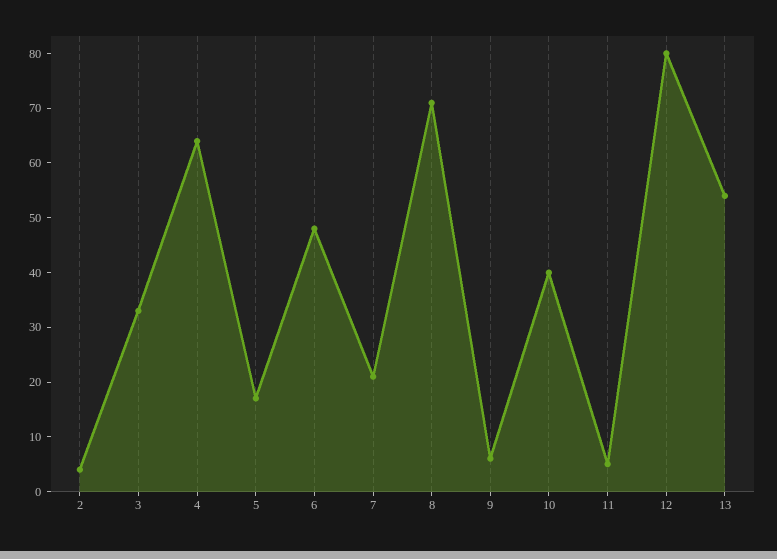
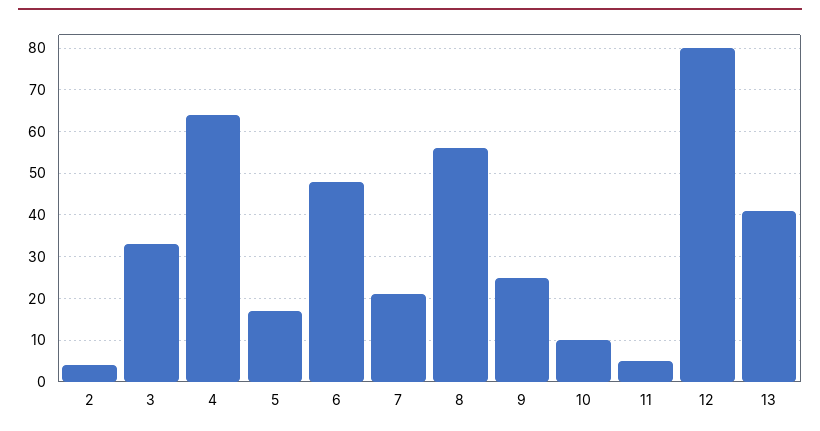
  {
    "2": 5,
    "3": 35,
    "4": 65,
    "5": 15,
    "6": 50,
    "7": 20,
-   "8": 70,
+   "8": 55,
-   "9": 5,
+   "9": 25,
-   "10": 40,
+   "10": 10,
    "11": 5,
    "12": 80,
-   "13": 55
+   "13": 40
  }

